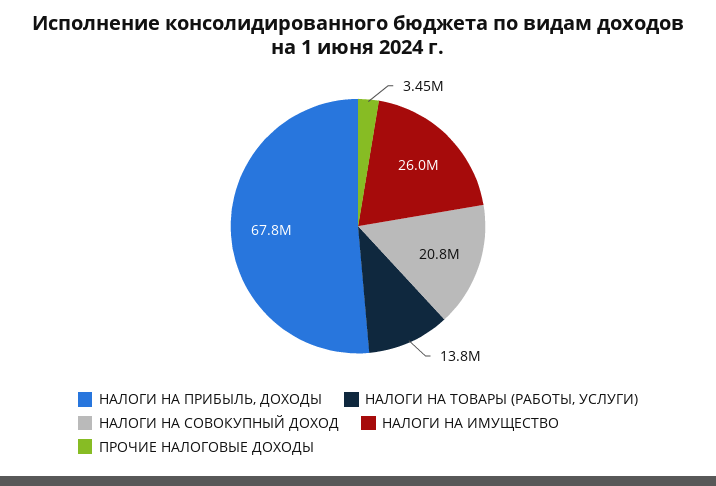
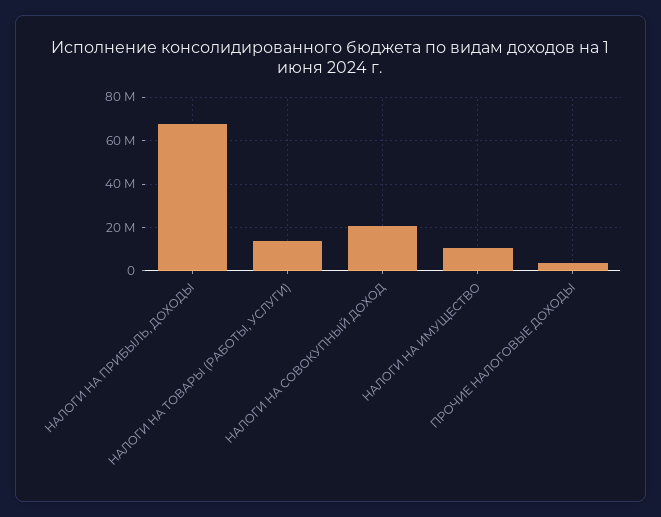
  {
    "НАЛОГИ НА ПРИБЫЛЬ, ДОХОДЫ": 67800000,
    "НАЛОГИ НА ТОВАРЫ (РАБОТЫ, УСЛУГИ)": 13800000,
    "НАЛОГИ НА СОВОКУПНЫЙ ДОХОД": 20800000,
-   "НАЛОГИ НА ИМУЩЕСТВО": 26000000,
+   "НАЛОГИ НА ИМУЩЕСТВО": 10000000,
    "ПРОЧИЕ НАЛОГОВЫЕ ДОХОДЫ": 3450000
  }

